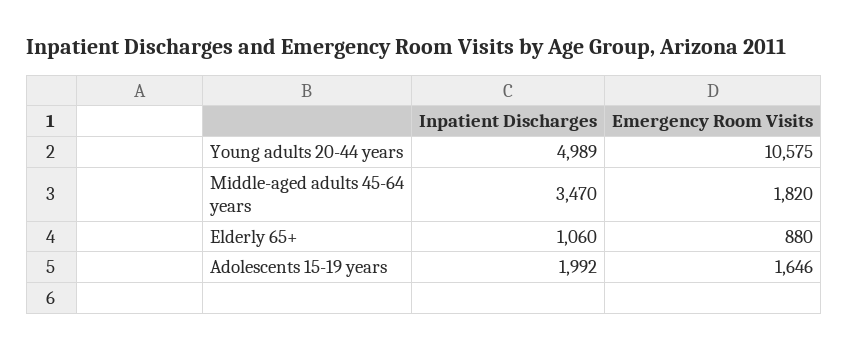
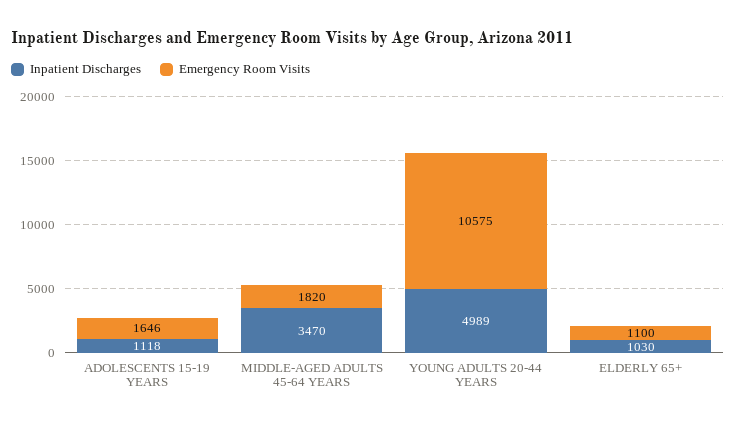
  {
    "Inpatient Discharges": {
      "Young adults 20-44 years": 4989,
      "Middle-aged adults 45-64 years": 3470,
-     "Elderly 65+": 1060,
+     "Elderly 65+": 1030,
-     "Adolescents 15-19 years": 1992
+     "Adolescents 15-19 years": 1118
    },
    "Emergency Room Visits": {
      "Young adults 20-44 years": 10575,
      "Middle-aged adults 45-64 years": 1820,
-     "Elderly 65+": 880,
+     "Elderly 65+": 1100,
      "Adolescents 15-19 years": 1646
    }
  }

